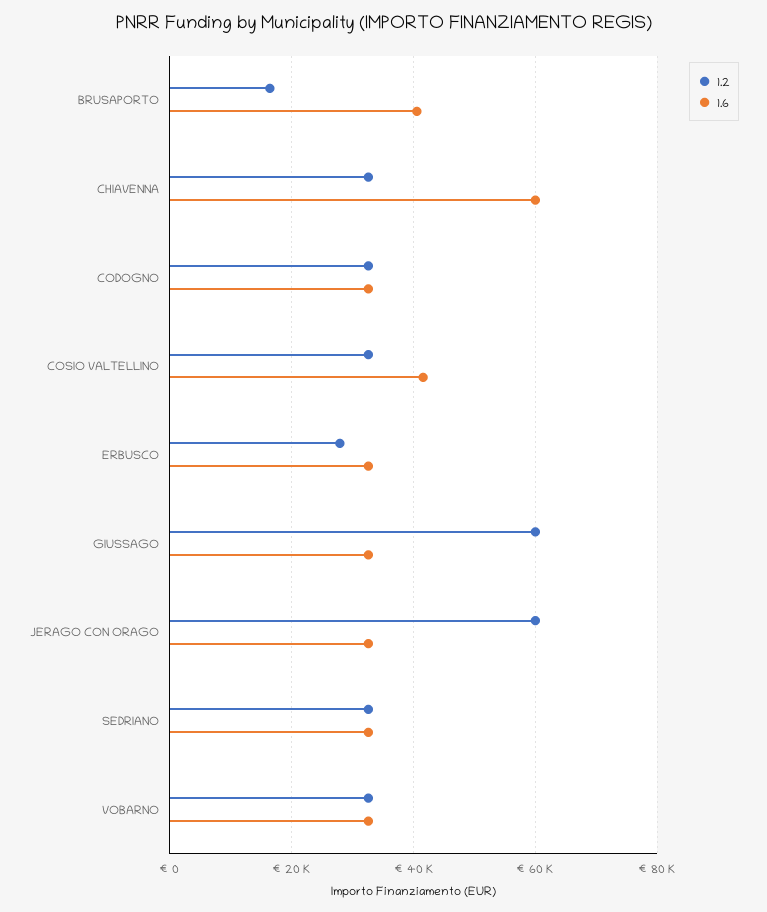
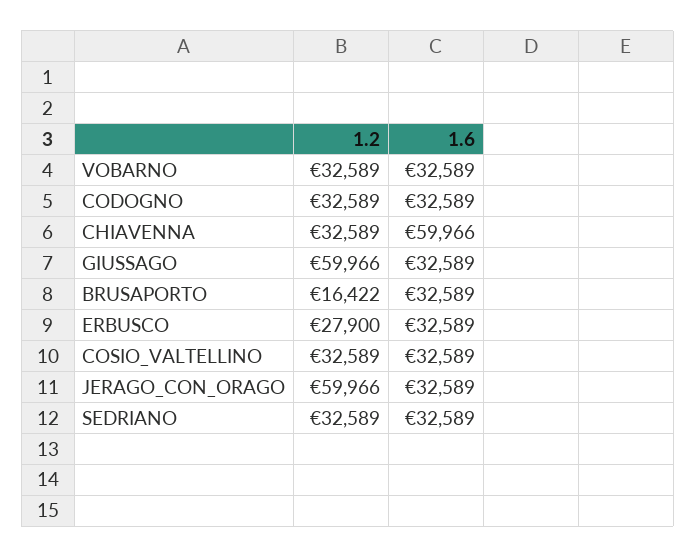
  {
    "1.2": {
      "BRUSAPORTO": 16422,
      "CHIAVENNA": 32589,
      "CODOGNO": 32589,
      "COSIO VALTELLINO": 32589,
      "ERBUSCO": 27900,
      "GIUSSAGO": 59966,
      "JERAGO CON ORAGO": 59966,
      "SEDRIANO": 32589,
      "VOBARNO": 32589
    },
    "1.6": {
-     "BRUSAPORTO": 40000,
+     "BRUSAPORTO": 32589,
      "CHIAVENNA": 59966,
      "CODOGNO": 32589,
-     "COSIO VALTELLINO": 42000,
+     "COSIO VALTELLINO": 32589,
      "ERBUSCO": 32589,
      "GIUSSAGO": 32589,
      "JERAGO CON ORAGO": 32589,
      "SEDRIANO": 32589,
      "VOBARNO": 32589
    }
  }

